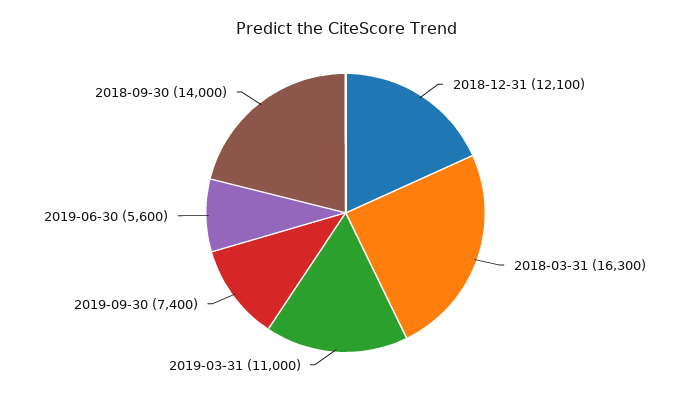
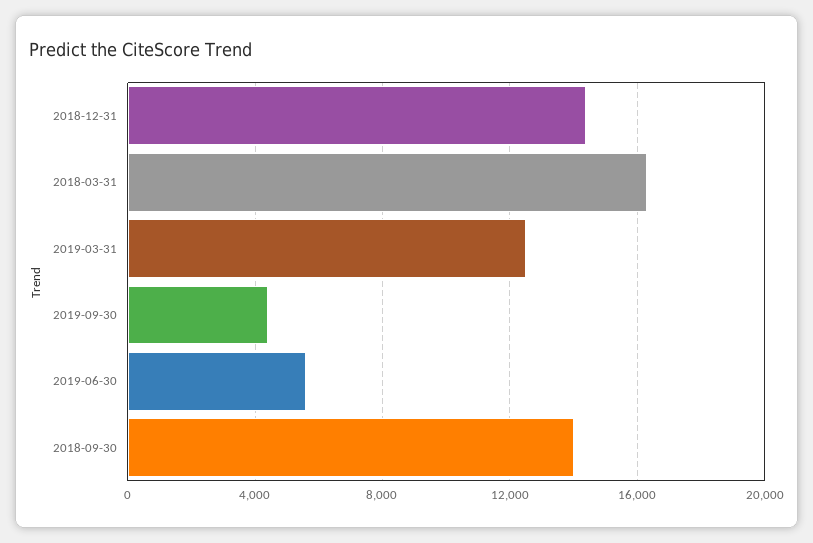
  {
-   "2018-12-31": 12100,
+   "2018-12-31": 14500,
    "2018-03-31": 16300,
-   "2019-03-31": 11000,
+   "2019-03-31": 12500,
-   "2019-09-30": 7400,
+   "2019-09-30": 4500,
    "2019-06-30": 5600,
    "2018-09-30": 14000
  }

